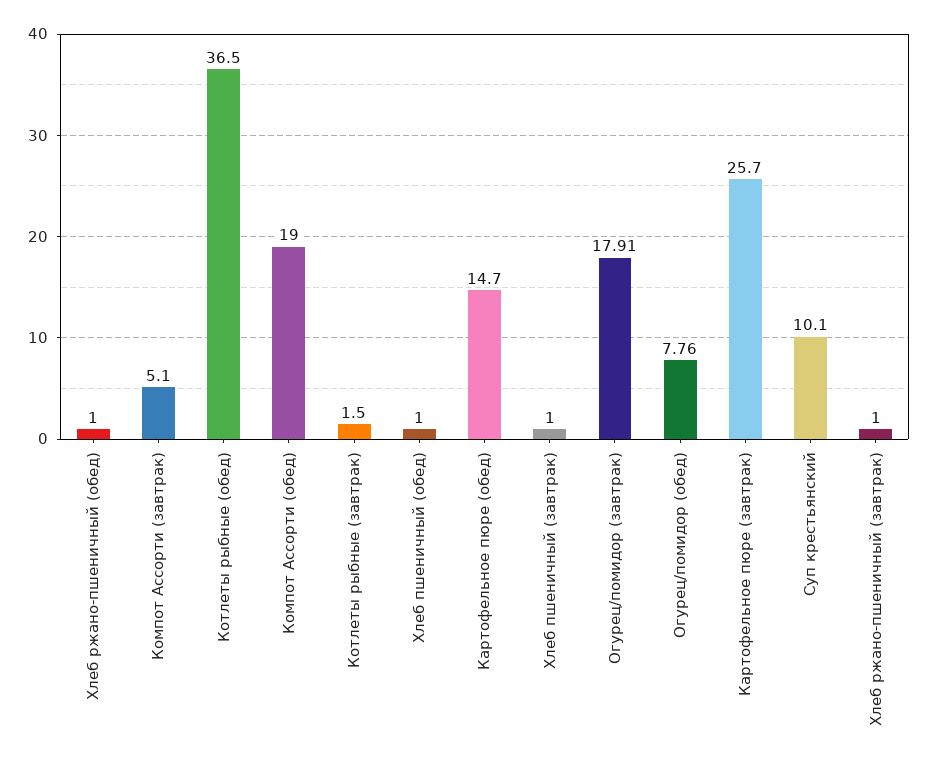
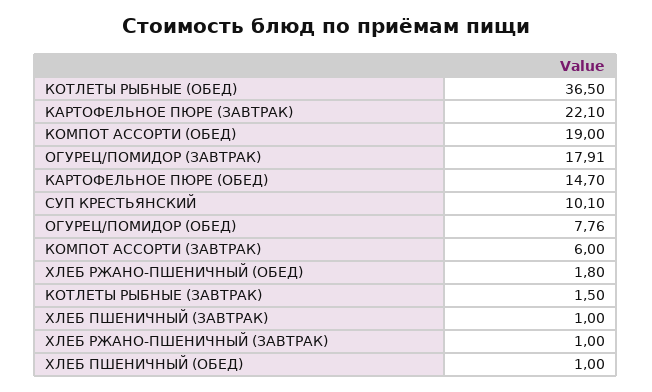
  {
-   "Хлеб ржано-пшеничный (обед)": 1,
+   "Хлеб ржано-пшеничный (обед)": 1.8,
-   "Компот Ассорти (завтрак)": 5.1,
+   "Компот Ассорти (завтрак)": 6,
    "Котлеты рыбные (обед)": 36.5,
    "Компот Ассорти (обед)": 19,
    "Котлеты рыбные (завтрак)": 1.5,
    "Хлеб пшеничный (обед)": 1,
    "Картофельное пюре (обед)": 14.7,
    "Хлеб пшеничный (завтрак)": 1,
    "Огурец/помидор (завтрак)": 17.91,
    "Огурец/помидор (обед)": 7.76,
-   "Картофельное пюре (завтрак)": 25.7,
+   "Картофельное пюре (завтрак)": 22.1,
    "Суп крестьянский": 10.1,
    "Хлеб ржано-пшеничный (завтрак)": 1
  }

